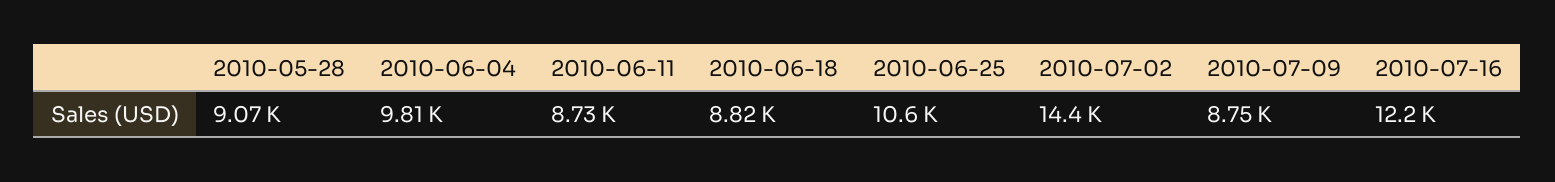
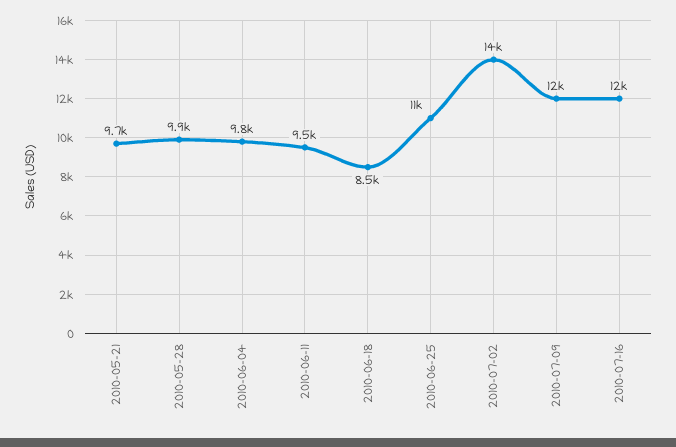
  {
-   "2010-05-28": 9070,
+   "2010-05-28": 9900,
    "2010-06-04": 9810,
-   "2010-06-11": 8730,
+   "2010-06-11": 9500,
-   "2010-06-18": 8820,
+   "2010-06-18": 8500,
    "2010-06-25": 10600,
    "2010-07-02": 14400,
-   "2010-07-09": 8750,
+   "2010-07-09": 12000,
-   "2010-07-16": 12200
+   "2010-07-16": 12200,
+   "2010-05-21": 9700
  }

